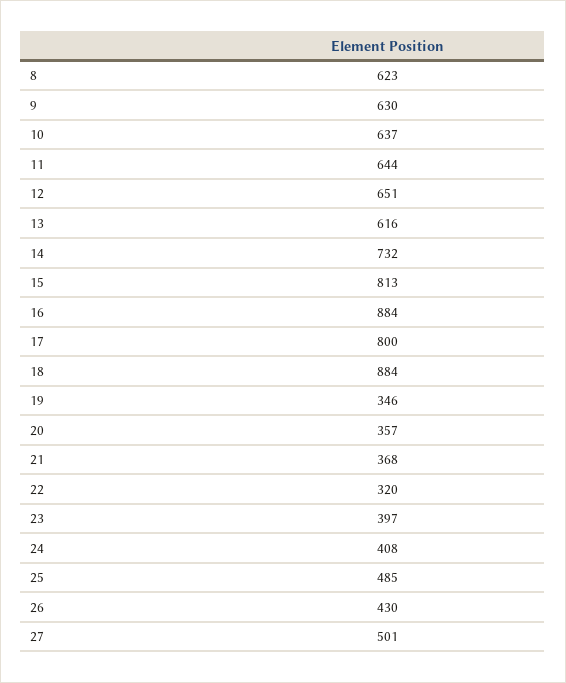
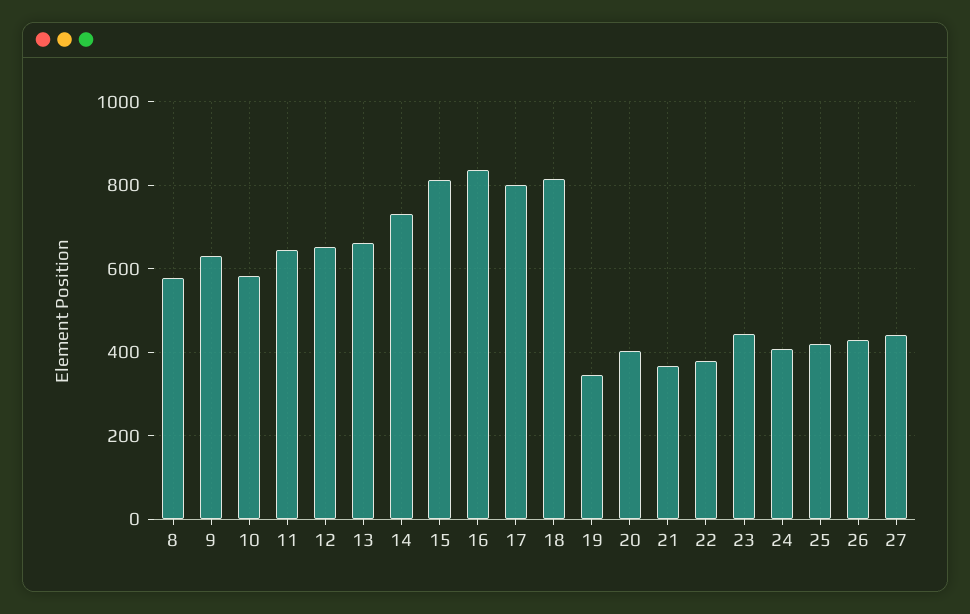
  {
-   "8": 623,
+   "8": 580,
    "9": 630,
-   "10": 637,
+   "10": 580,
    "11": 644,
    "12": 651,
-   "13": 616,
+   "13": 660,
    "14": 732,
    "15": 813,
-   "16": 884,
+   "16": 840,
    "17": 800,
-   "18": 884,
+   "18": 820,
    "19": 346,
-   "20": 357,
+   "20": 400,
    "21": 368,
-   "22": 320,
+   "22": 380,
-   "23": 397,
+   "23": 440,
    "24": 408,
-   "25": 485,
+   "25": 420,
    "26": 430,
-   "27": 501
+   "27": 440
  }

